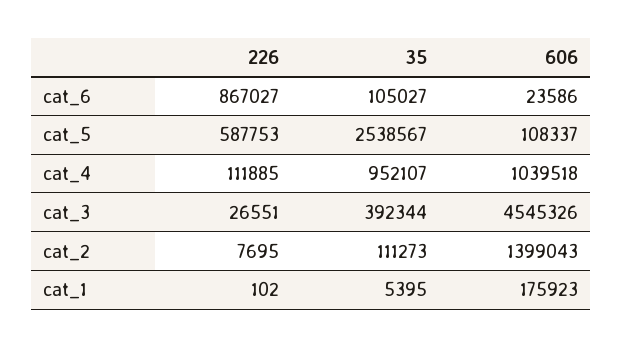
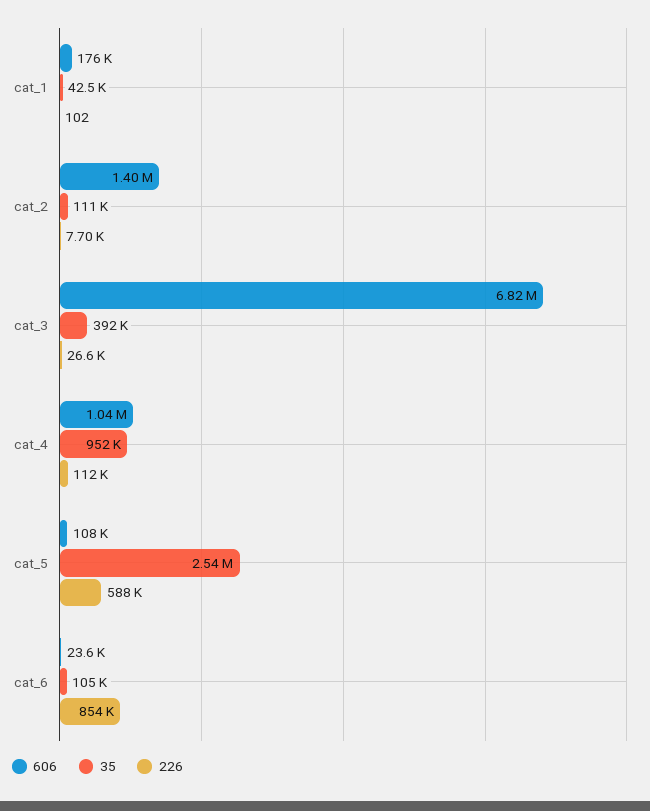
  {
    "226": {
-     "cat_6": 867027,
+     "cat_6": 854000,
      "cat_5": 587753,
      "cat_4": 111885,
      "cat_3": 26551,
      "cat_2": 7695,
      "cat_1": 102
    },
    "35": {
      "cat_6": 105027,
      "cat_5": 2538567,
      "cat_4": 952107,
      "cat_3": 392344,
      "cat_2": 111273,
-     "cat_1": 5395
+     "cat_1": 42500
    },
    "606": {
      "cat_6": 23586,
      "cat_5": 108337,
      "cat_4": 1039518,
-     "cat_3": 4545326,
+     "cat_3": 6820000,
      "cat_2": 1399043,
      "cat_1": 175923
    }
  }

